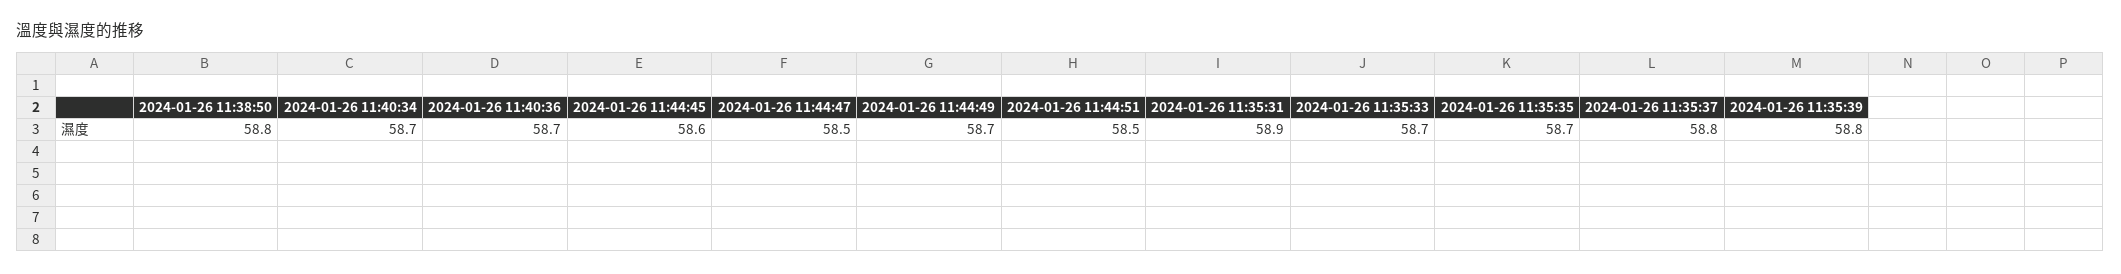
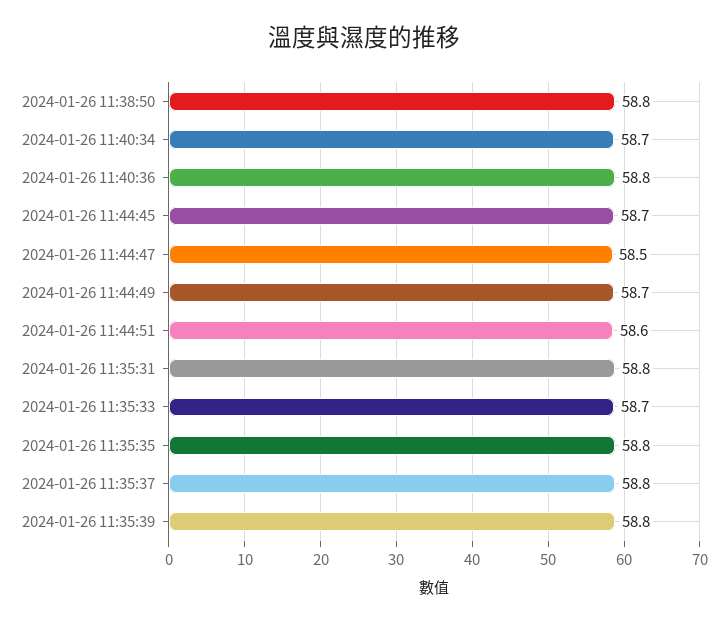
  {
    "2024-01-26 11:38:50": 58.8,
    "2024-01-26 11:40:34": 58.7,
-   "2024-01-26 11:40:36": 58.7,
+   "2024-01-26 11:40:36": 58.8,
-   "2024-01-26 11:44:45": 58.6,
+   "2024-01-26 11:44:45": 58.7,
    "2024-01-26 11:44:47": 58.5,
    "2024-01-26 11:44:49": 58.7,
-   "2024-01-26 11:44:51": 58.5,
+   "2024-01-26 11:44:51": 58.6,
-   "2024-01-26 11:35:31": 58.9,
+   "2024-01-26 11:35:31": 58.8,
    "2024-01-26 11:35:33": 58.7,
-   "2024-01-26 11:35:35": 58.7,
+   "2024-01-26 11:35:35": 58.8,
    "2024-01-26 11:35:37": 58.8,
    "2024-01-26 11:35:39": 58.8
  }

